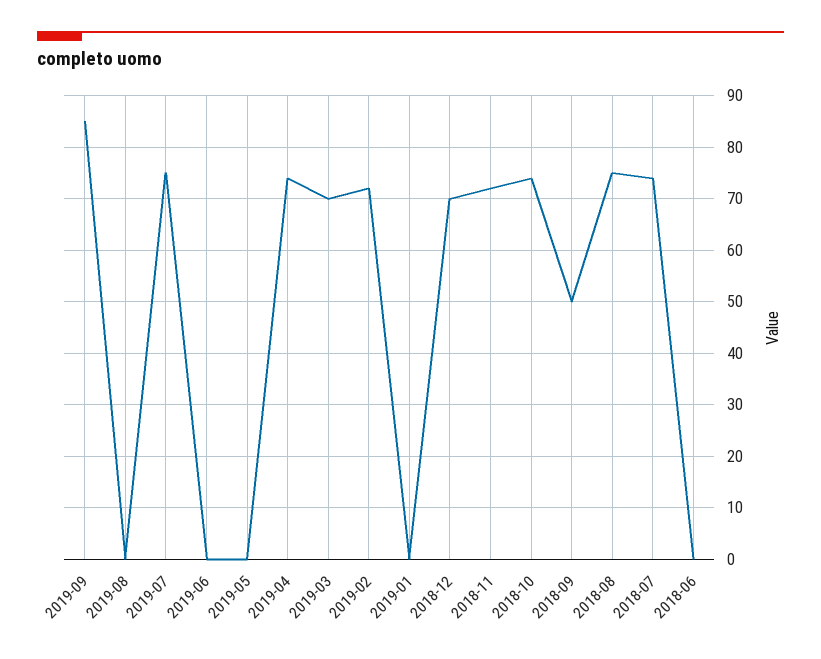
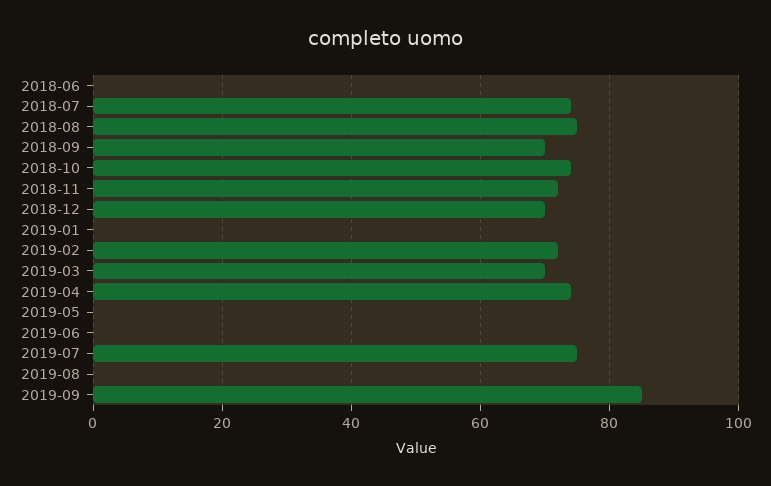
  {
    "2019-09": 85,
    "2019-08": 0,
    "2019-07": 75,
    "2019-06": 0,
    "2019-05": 0,
    "2019-04": 75,
    "2019-03": 70,
    "2019-02": 70,
    "2019-01": 0,
    "2018-12": 70,
    "2018-11": 70,
    "2018-10": 75,
-   "2018-09": 50,
+   "2018-09": 70,
    "2018-08": 75,
    "2018-07": 75,
    "2018-06": 0
  }

